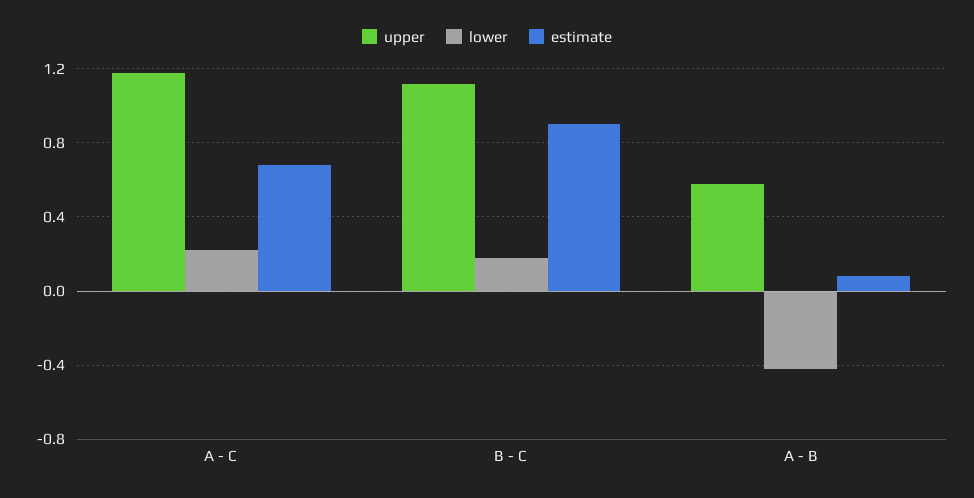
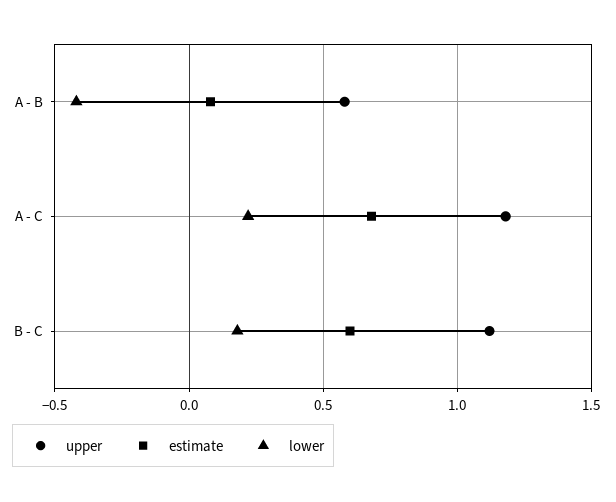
  {
    "upper": {
      "A - C": 1.2,
      "B - C": 1.1,
      "A - B": 0.6
    },
    "lower": {
      "A - C": 0.2,
      "B - C": 0.2,
      "A - B": -0.4
    },
    "estimate": {
      "A - C": 0.7,
-     "B - C": 0.9,
+     "B - C": 0.6,
      "A - B": 0.1
    }
  }

